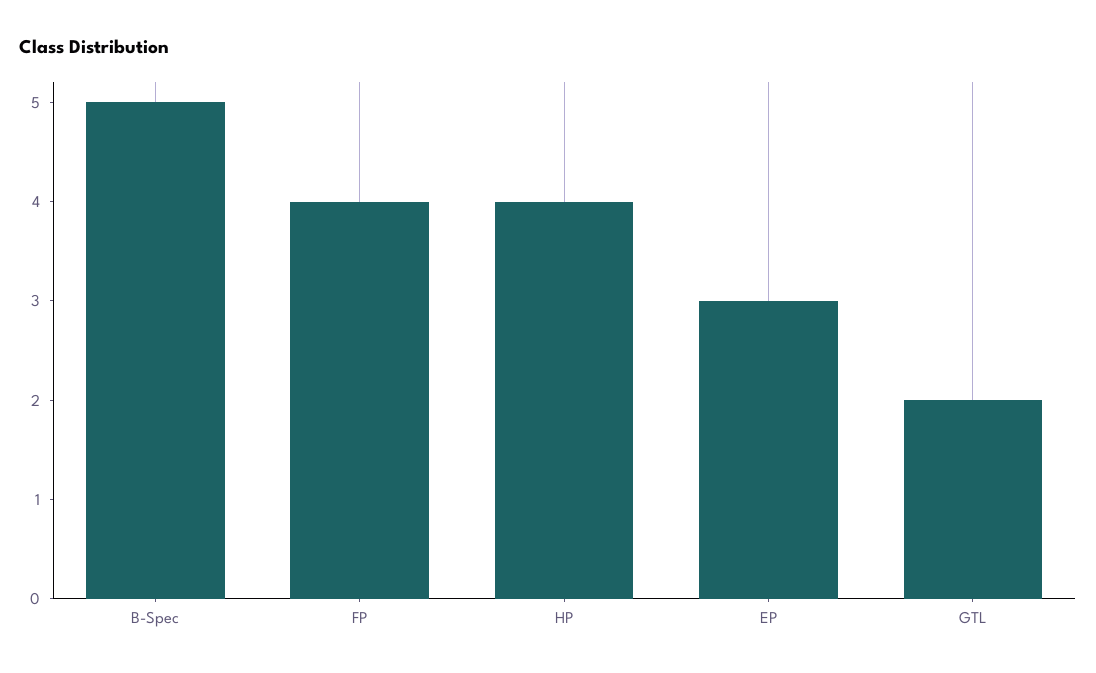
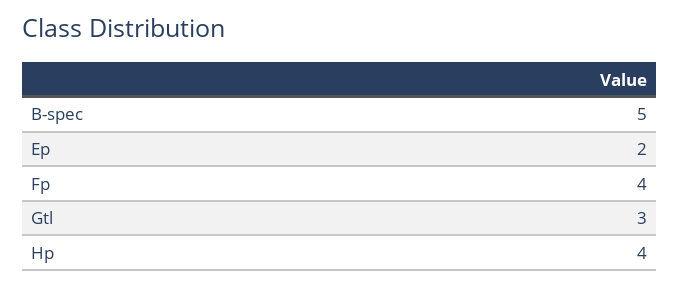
  {
    "B-Spec": 5,
    "FP": 4,
    "HP": 4,
-   "EP": 3,
+   "EP": 2,
-   "GTL": 2
+   "GTL": 3
  }

